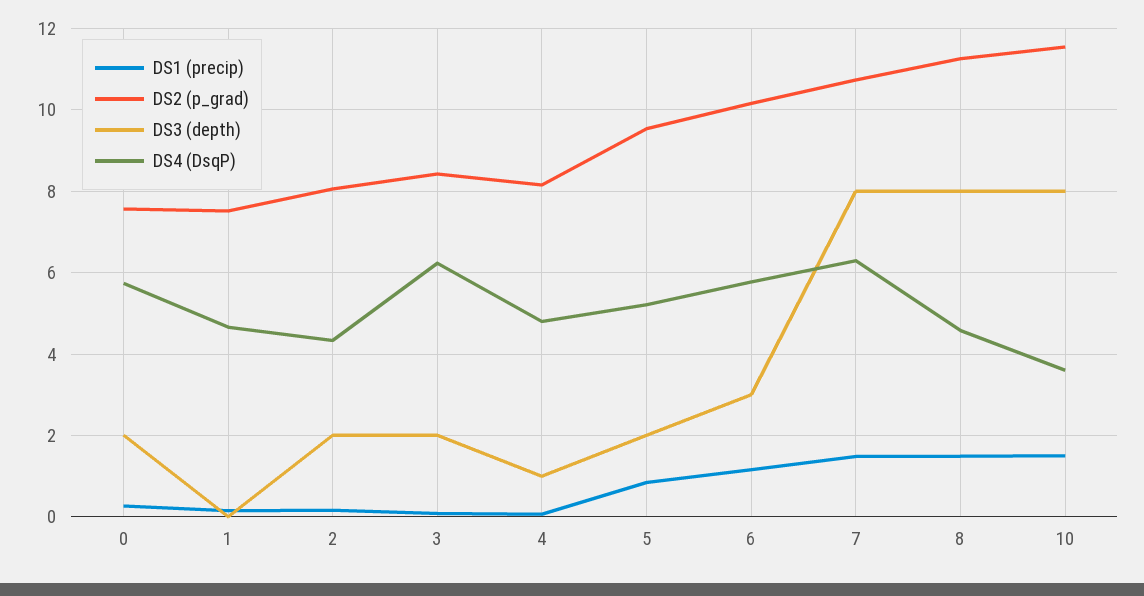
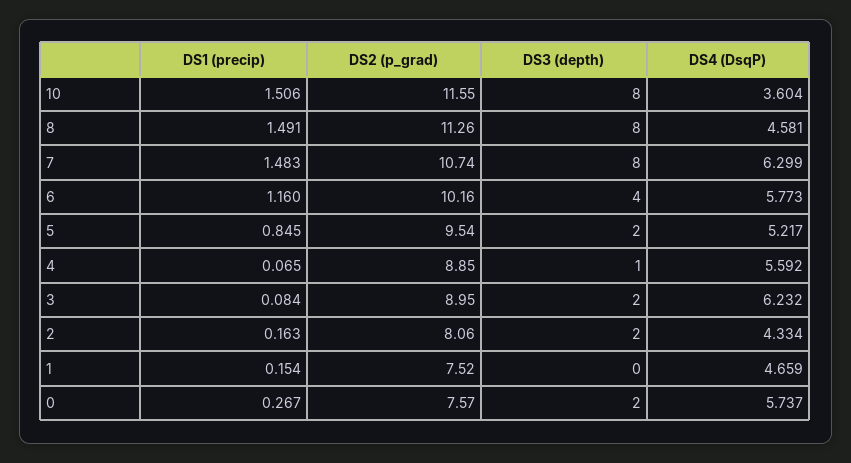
  {
    "DS1 (precip)": {
      "0": 0.267,
      "1": 0.154,
      "2": 0.163,
      "3": 0.084,
      "4": 0.065,
      "5": 0.845,
      "6": 1.16,
      "7": 1.483,
      "8": 1.491,
      "10": 1.506
    },
    "DS2 (p_grad)": {
      "0": 7.57,
      "1": 7.52,
      "2": 8.06,
-     "3": 8.4,
+     "3": 8.95,
-     "4": 8.2,
+     "4": 8.85,
      "5": 9.54,
      "6": 10.16,
      "7": 10.74,
      "8": 11.26,
      "10": 11.55
    },
    "DS3 (depth)": {
      "0": 2,
      "1": 0,
      "2": 2,
      "3": 2,
      "4": 1,
      "5": 2,
-     "6": 3,
+     "6": 4,
      "7": 8,
      "8": 8,
      "10": 8
    },
    "DS4 (DsqP)": {
      "0": 5.737,
      "1": 4.659,
      "2": 4.334,
      "3": 6.232,
-     "4": 4.8,
+     "4": 5.592,
      "5": 5.217,
      "6": 5.773,
      "7": 6.299,
      "8": 4.581,
      "10": 3.604
    }
  }

